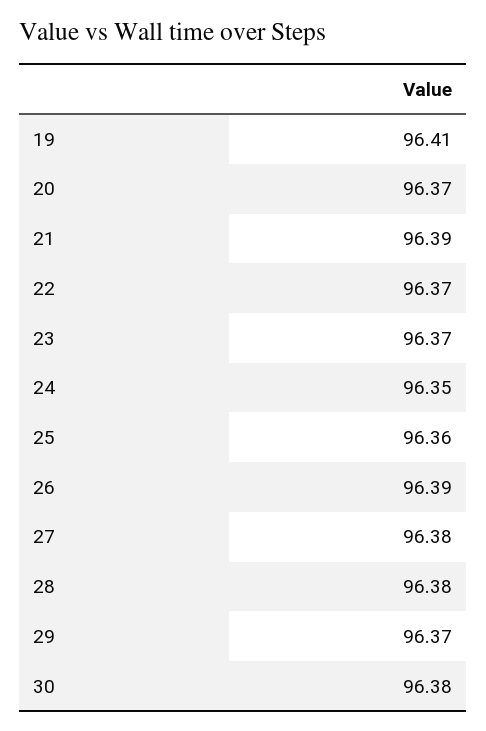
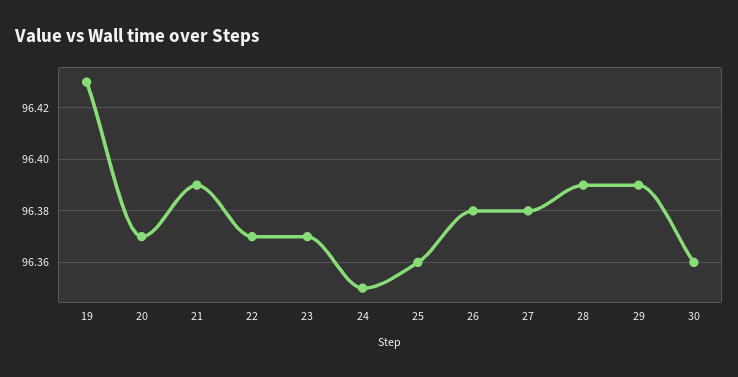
  {
-   "19": 96.41,
+   "19": 96.43,
    "20": 96.37,
    "21": 96.39,
    "22": 96.37,
    "23": 96.37,
    "24": 96.35,
    "25": 96.36,
-   "26": 96.39,
+   "26": 96.38,
    "27": 96.38,
-   "28": 96.38,
+   "28": 96.39,
-   "29": 96.37,
+   "29": 96.39,
-   "30": 96.38
+   "30": 96.36
  }

